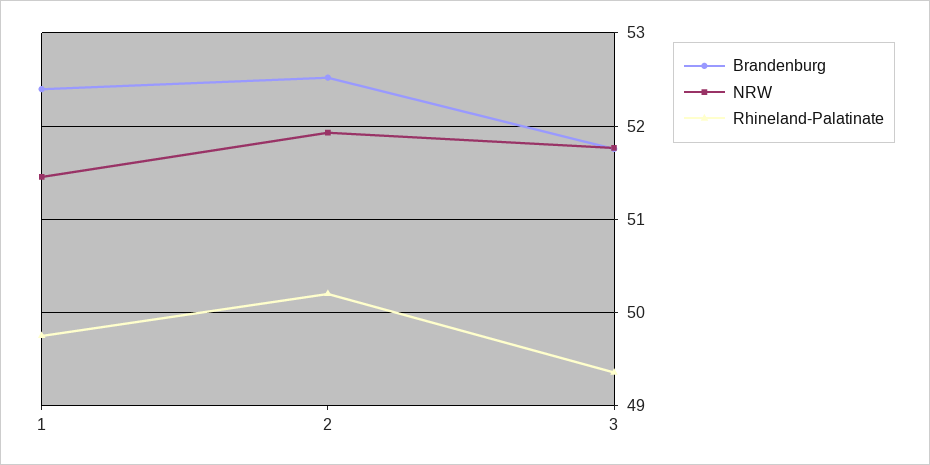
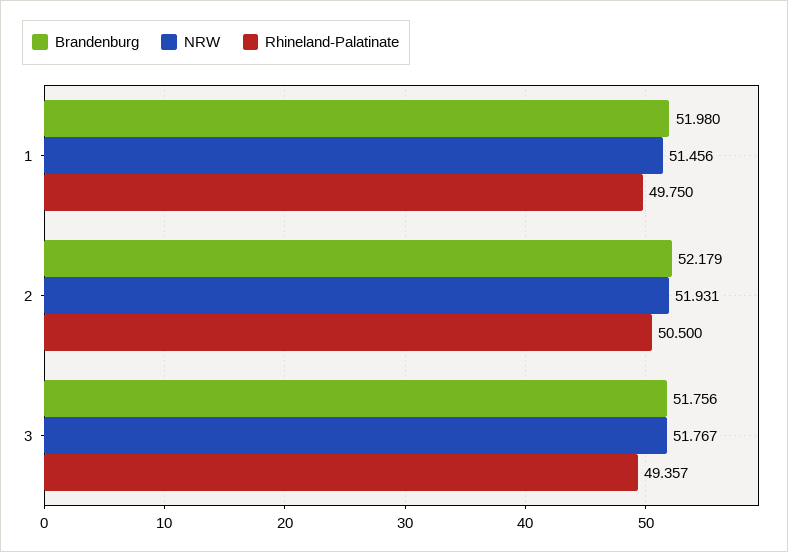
  {
    "Brandenburg": {
-     "1": 52.4,
+     "1": 51.98,
-     "2": 52.5,
+     "2": 52.179,
      "3": 51.756
    },
    "NRW": {
      "1": 51.456,
      "2": 51.931,
      "3": 51.767
    },
    "Rhineland-Palatinate": {
      "1": 49.75,
-     "2": 50.2,
+     "2": 50.5,
      "3": 49.357
    }
  }

